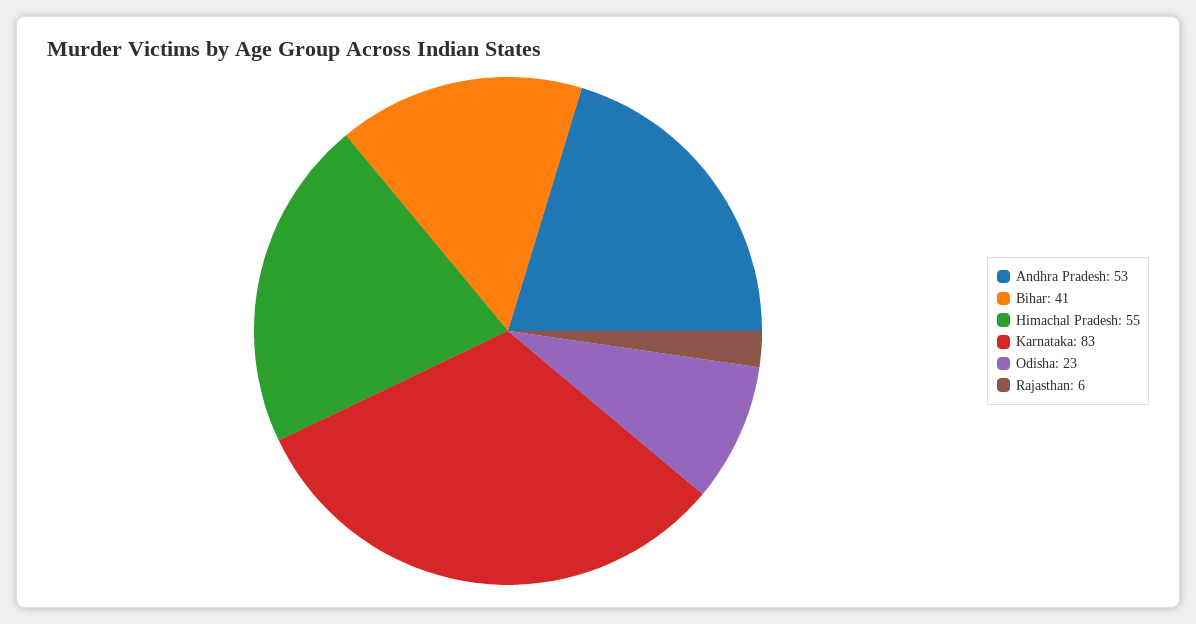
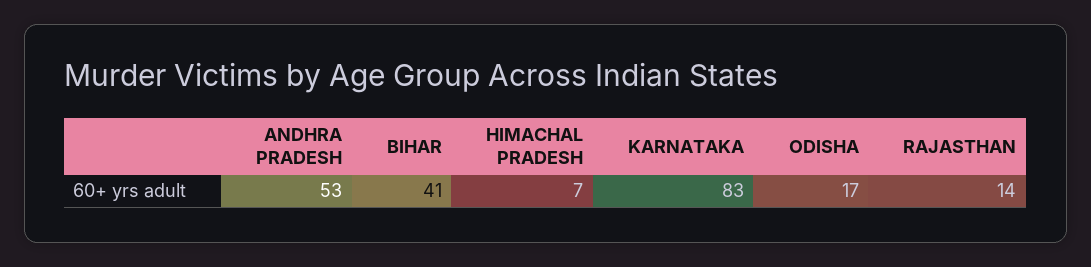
  {
    "Andhra Pradesh": 53,
    "Bihar": 41,
-   "Himachal Pradesh": 55,
+   "Himachal Pradesh": 7,
    "Karnataka": 83,
-   "Odisha": 23,
+   "Odisha": 17,
-   "Rajasthan": 6
+   "Rajasthan": 14
  }

